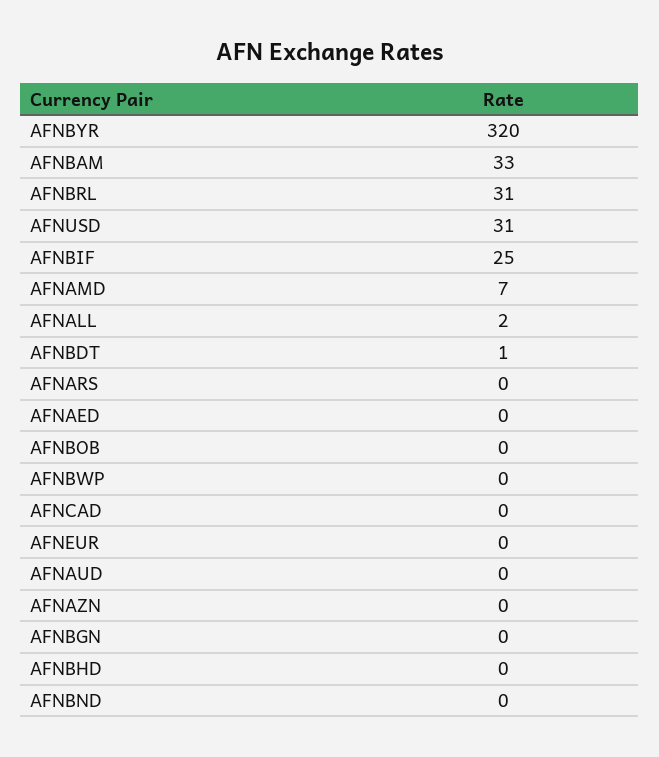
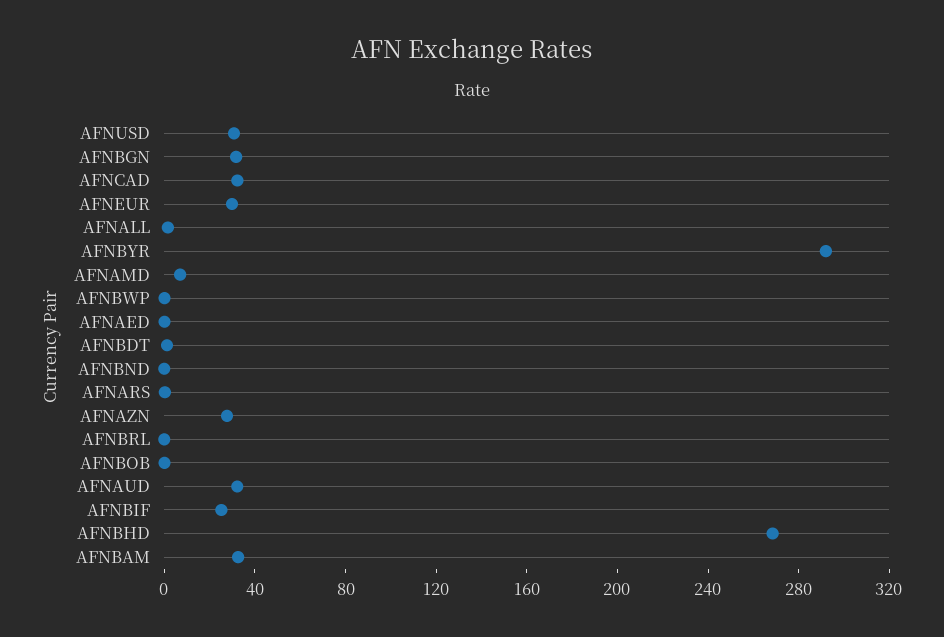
  {
-   "AFNBYR": 320,
+   "AFNBYR": 290,
    "AFNBAM": 33,
-   "AFNBRL": 31,
+   "AFNBRL": 0,
    "AFNUSD": 31,
    "AFNBIF": 25,
    "AFNAMD": 7,
    "AFNALL": 2,
    "AFNBDT": 1,
    "AFNARS": 0,
    "AFNAED": 0,
    "AFNBOB": 0,
    "AFNBWP": 0,
-   "AFNCAD": 0,
+   "AFNCAD": 30,
-   "AFNEUR": 0,
+   "AFNEUR": 30,
-   "AFNAUD": 0,
+   "AFNAUD": 30,
-   "AFNAZN": 0,
+   "AFNAZN": 30,
-   "AFNBGN": 0,
+   "AFNBGN": 30,
-   "AFNBHD": 0,
+   "AFNBHD": 270,
    "AFNBND": 0
  }

